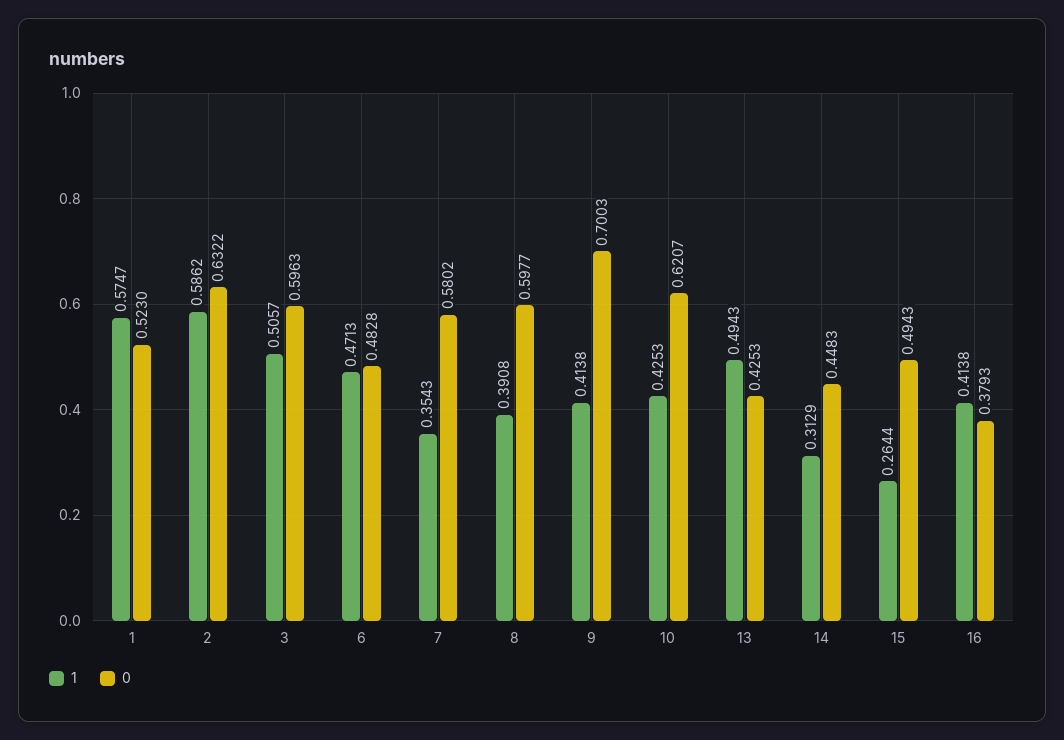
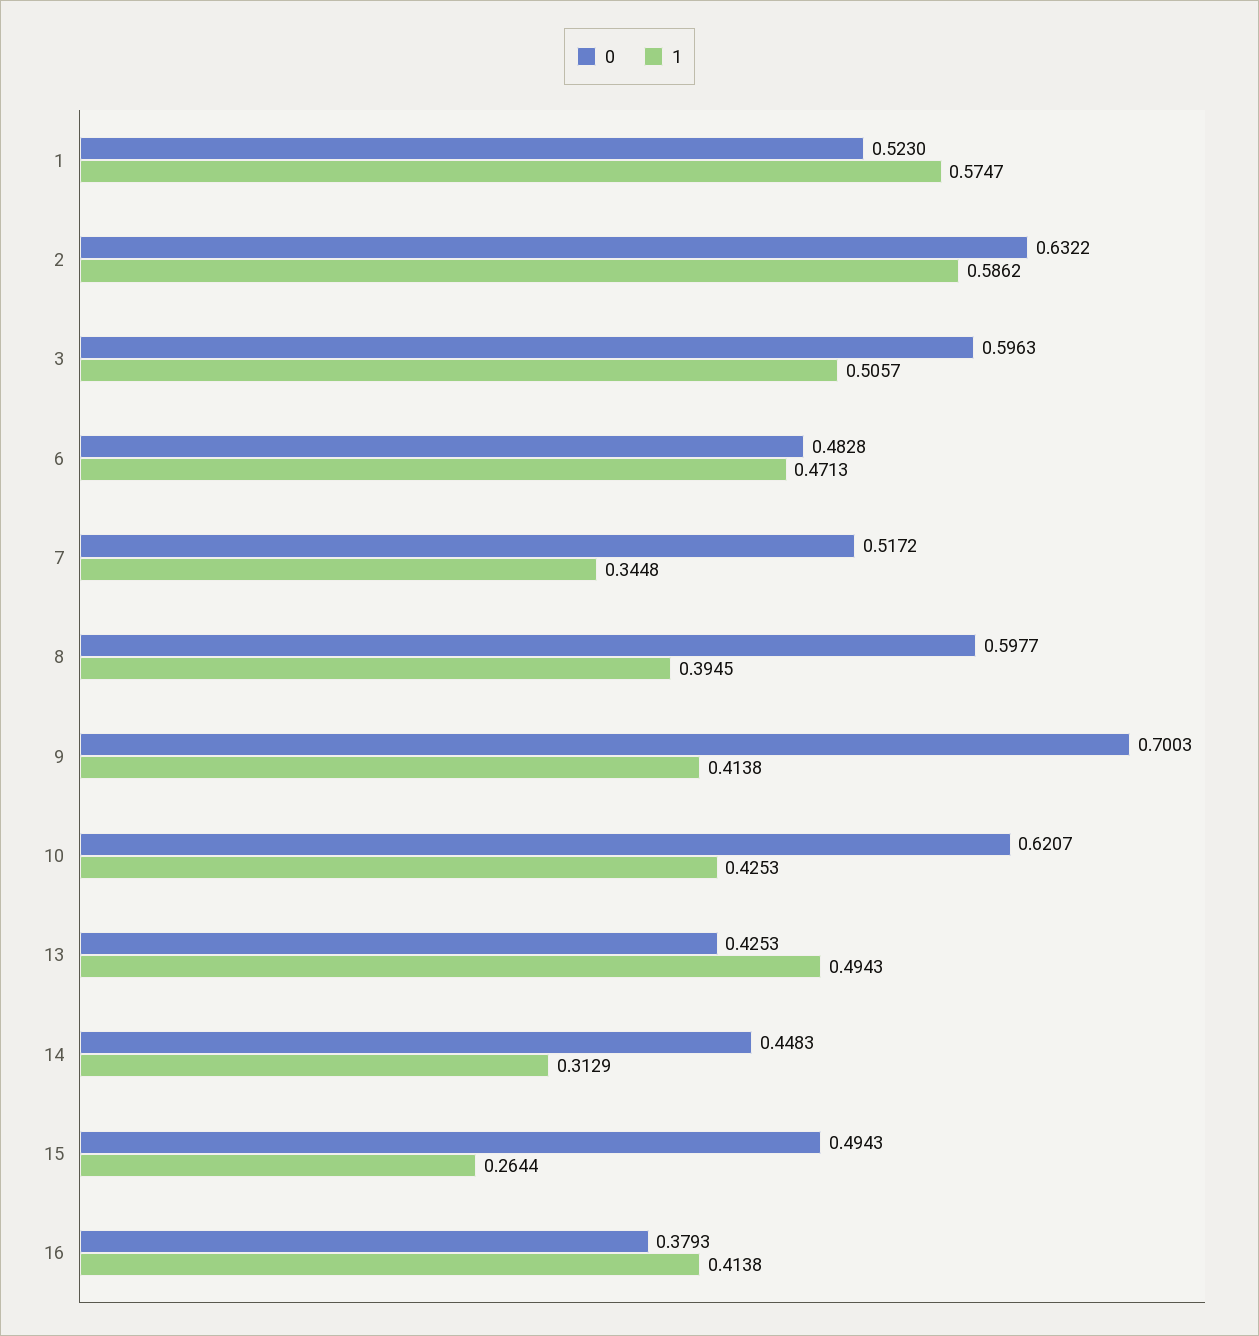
  {
    "1": {
      "1": 0.5747,
      "2": 0.5862,
      "3": 0.5057,
      "6": 0.4713,
-     "7": 0.3543,
+     "7": 0.3448,
-     "8": 0.3908,
+     "8": 0.3945,
      "9": 0.4138,
      "10": 0.4253,
      "13": 0.4943,
      "14": 0.3129,
      "15": 0.2644,
      "16": 0.4138
    },
    "0": {
      "1": 0.523,
      "2": 0.6322,
      "3": 0.5963,
      "6": 0.4828,
-     "7": 0.5802,
+     "7": 0.5172,
      "8": 0.5977,
      "9": 0.7003,
      "10": 0.6207,
      "13": 0.4253,
      "14": 0.4483,
      "15": 0.4943,
      "16": 0.3793
    }
  }

